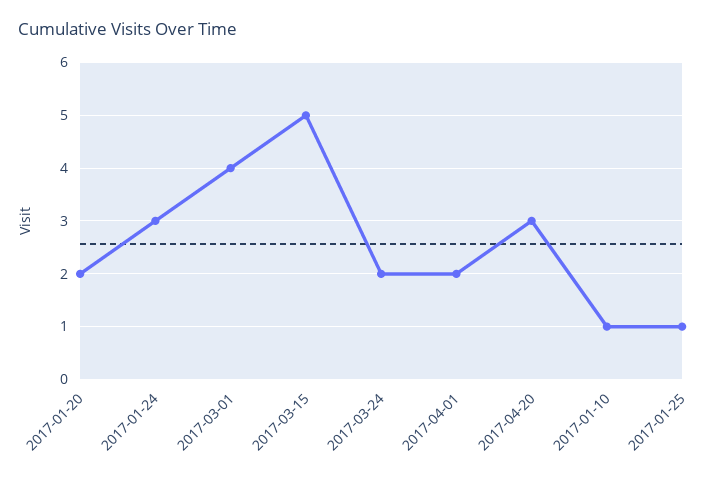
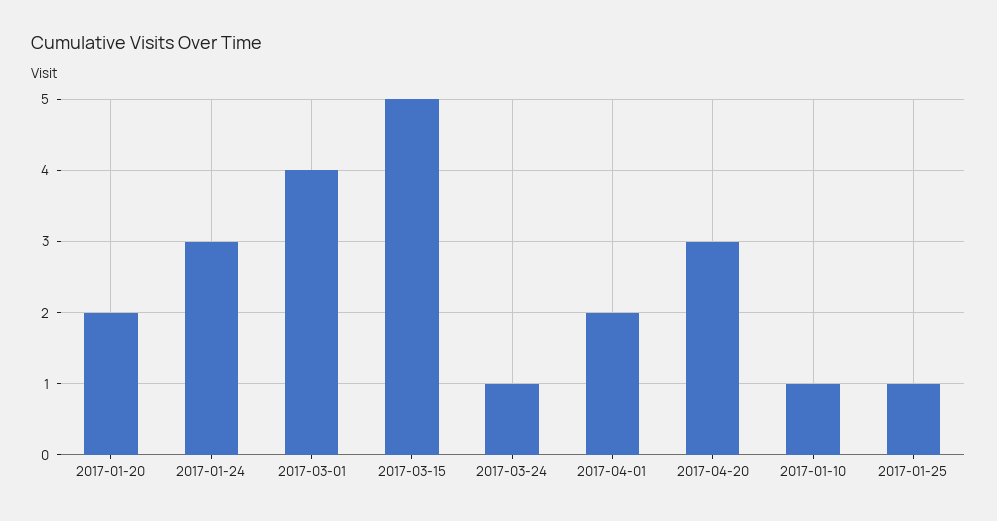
  {
    "2017-01-20": 2,
    "2017-01-24": 3,
    "2017-03-01": 4,
    "2017-03-15": 5,
-   "2017-03-24": 2,
+   "2017-03-24": 1,
    "2017-04-01": 2,
    "2017-04-20": 3,
    "2017-01-10": 1,
    "2017-01-25": 1
  }

